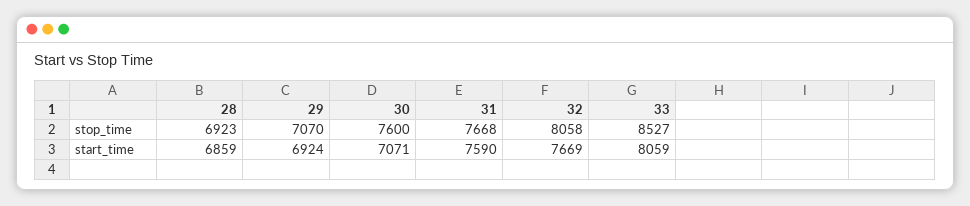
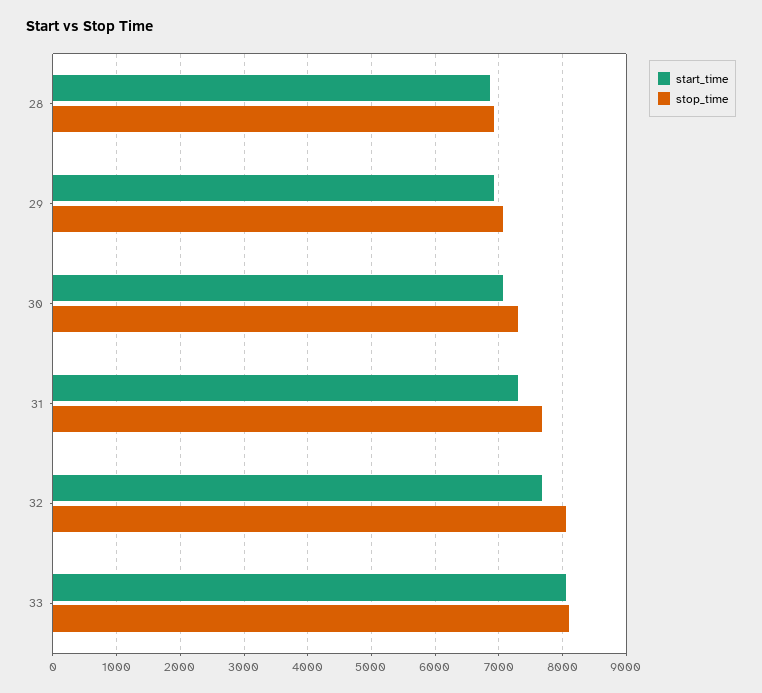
  {
    "stop_time": {
      "28": 6923,
      "29": 7070,
-     "30": 7600,
+     "30": 7300,
      "31": 7668,
      "32": 8058,
-     "33": 8527
+     "33": 8100
    },
    "start_time": {
      "28": 6859,
      "29": 6924,
      "30": 7071,
-     "31": 7590,
+     "31": 7300,
      "32": 7669,
      "33": 8059
    }
  }

